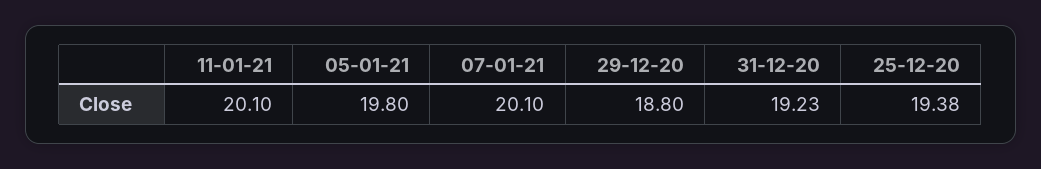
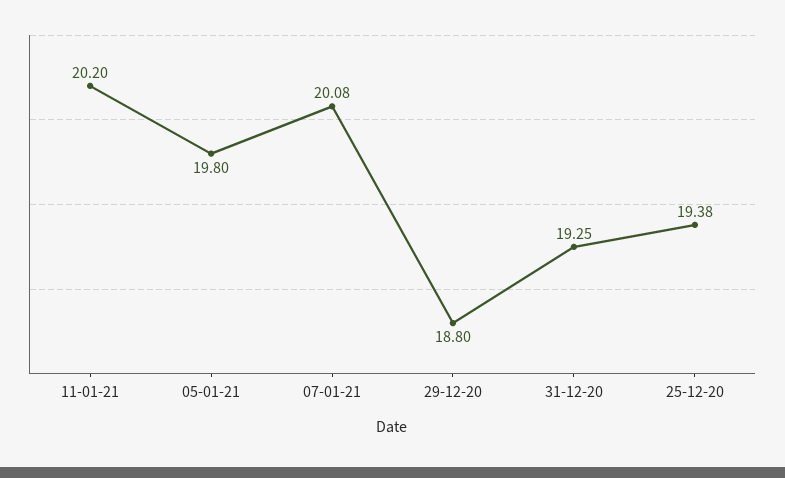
  {
-   "11-01-21": 20.1,
+   "11-01-21": 20.2,
    "05-01-21": 19.8,
-   "07-01-21": 20.1,
+   "07-01-21": 20.08,
    "29-12-20": 18.8,
-   "31-12-20": 19.23,
+   "31-12-20": 19.25,
    "25-12-20": 19.38
  }

